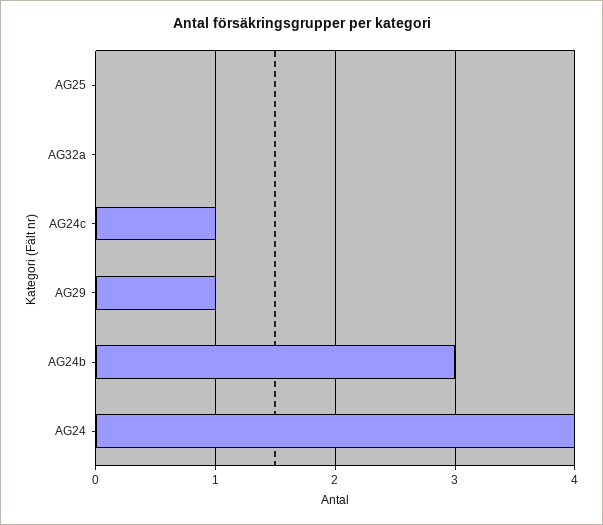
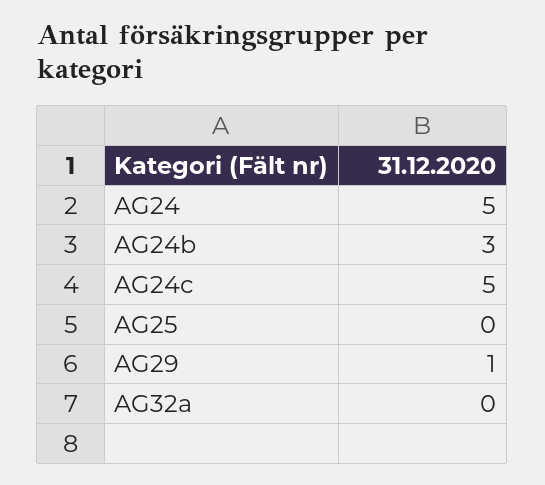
  {
    "AG25": 0,
    "AG32a": 0,
-   "AG24c": 1,
+   "AG24c": 5,
    "AG29": 1,
    "AG24b": 3,
-   "AG24": 4
+   "AG24": 5
  }

